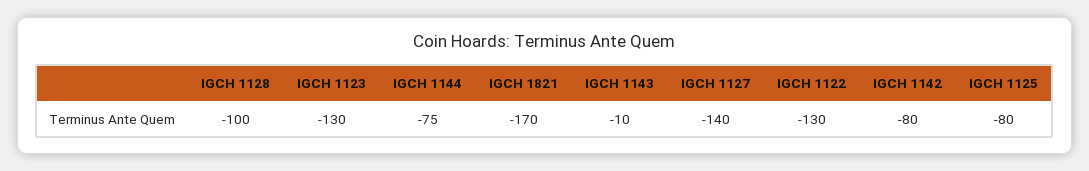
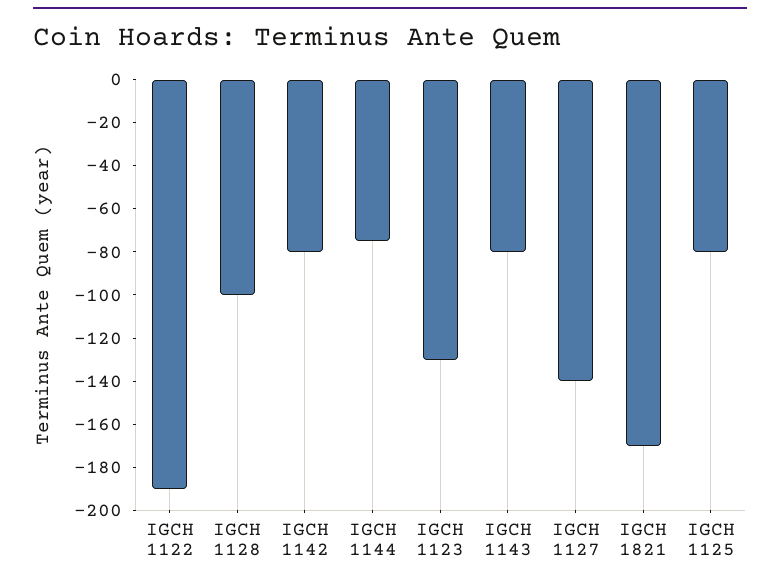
  {
    "IGCH 1128": -100,
    "IGCH 1123": -130,
    "IGCH 1144": -75,
    "IGCH 1821": -170,
-   "IGCH 1143": -10,
+   "IGCH 1143": -80,
    "IGCH 1127": -140,
-   "IGCH 1122": -130,
+   "IGCH 1122": -190,
    "IGCH 1142": -80,
    "IGCH 1125": -80
  }

